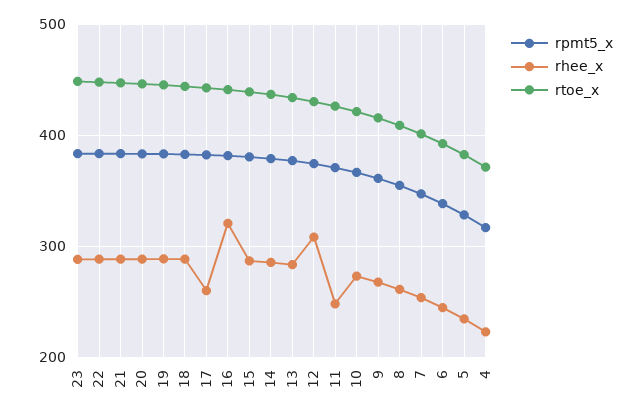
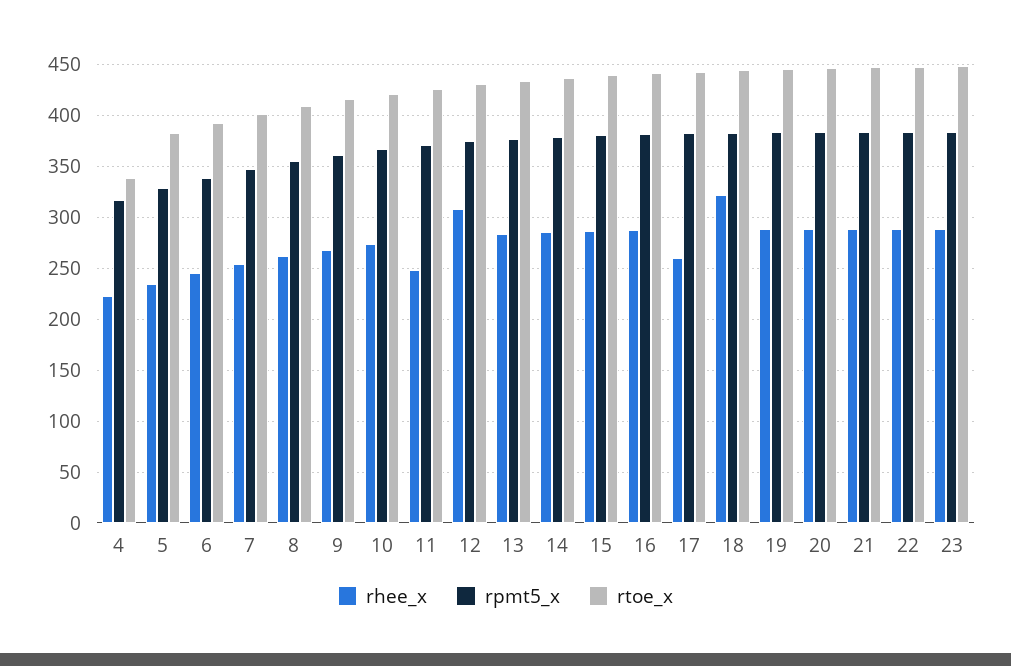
  {
    "rpmt5_x": {
      "23": 380,
      "22": 380,
      "21": 380,
      "20": 380,
      "19": 380,
      "18": 380,
      "17": 380,
      "16": 380,
      "15": 380,
      "14": 380,
      "13": 380,
      "12": 370,
      "11": 370,
      "10": 370,
      "9": 360,
      "8": 350,
      "7": 350,
      "6": 340,
      "5": 330,
      "4": 320
    },
    "rhee_x": {
      "23": 290,
      "22": 290,
      "21": 290,
      "20": 290,
      "19": 290,
-     "18": 290,
+     "18": 320,
      "17": 260,
-     "16": 320,
+     "16": 290,
      "15": 290,
      "14": 290,
      "13": 280,
      "12": 310,
      "11": 250,
      "10": 270,
      "9": 270,
      "8": 260,
      "7": 250,
      "6": 240,
      "5": 230,
      "4": 220
    },
    "rtoe_x": {
      "23": 450,
      "22": 450,
      "21": 450,
      "20": 450,
      "19": 450,
      "18": 440,
      "17": 440,
      "16": 440,
      "15": 440,
      "14": 440,
      "13": 430,
      "12": 430,
      "11": 430,
      "10": 420,
      "9": 420,
      "8": 410,
      "7": 400,
      "6": 390,
      "5": 380,
-     "4": 370
+     "4": 340
    }
  }

